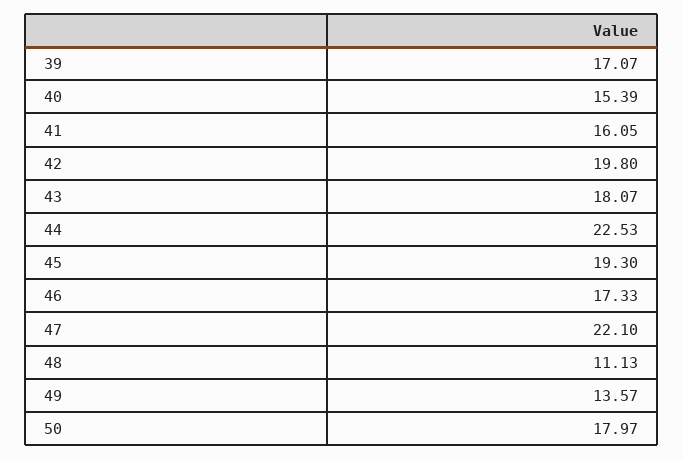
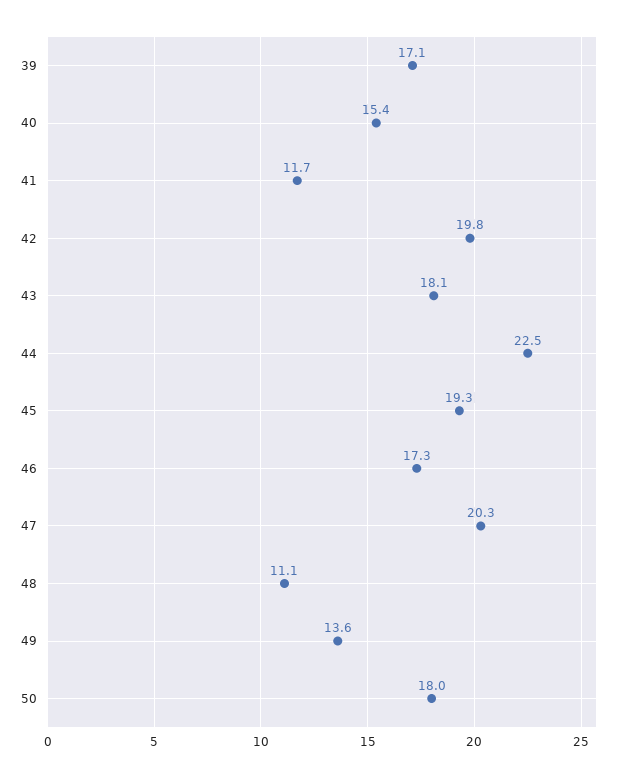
  {
    "39": 17.07,
    "40": 15.39,
-   "41": 16.05,
+   "41": 11.7,
    "42": 19.8,
    "43": 18.07,
    "44": 22.53,
    "45": 19.3,
    "46": 17.33,
-   "47": 22.1,
+   "47": 20.3,
    "48": 11.13,
    "49": 13.57,
    "50": 17.97
  }

